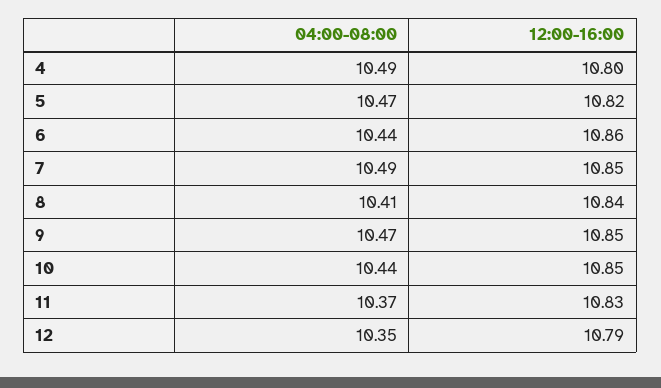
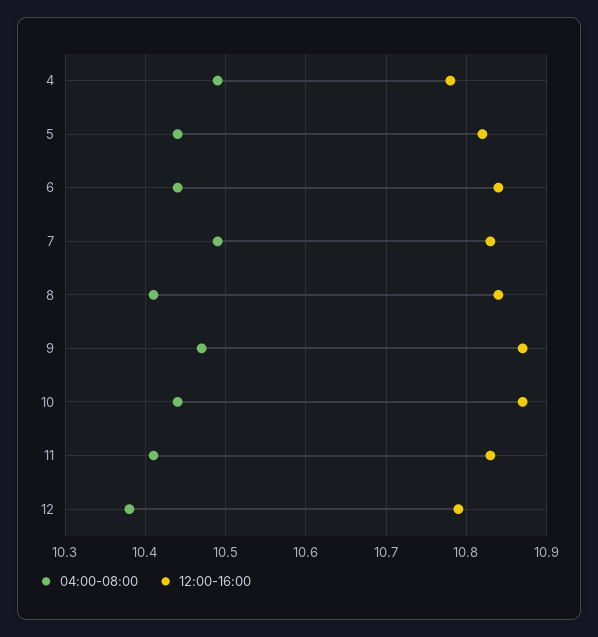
  {
    "04:00-08:00": {
      "4": 10.49,
-     "5": 10.47,
+     "5": 10.44,
      "6": 10.44,
      "7": 10.49,
      "8": 10.41,
      "9": 10.47,
      "10": 10.44,
-     "11": 10.37,
+     "11": 10.41,
-     "12": 10.35
+     "12": 10.38
    },
    "12:00-16:00": {
-     "4": 10.8,
+     "4": 10.78,
      "5": 10.82,
-     "6": 10.86,
+     "6": 10.84,
-     "7": 10.85,
+     "7": 10.83,
      "8": 10.84,
-     "9": 10.85,
+     "9": 10.87,
-     "10": 10.85,
+     "10": 10.87,
      "11": 10.83,
      "12": 10.79
    }
  }

